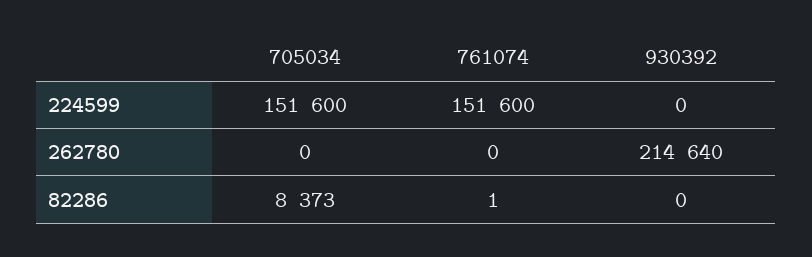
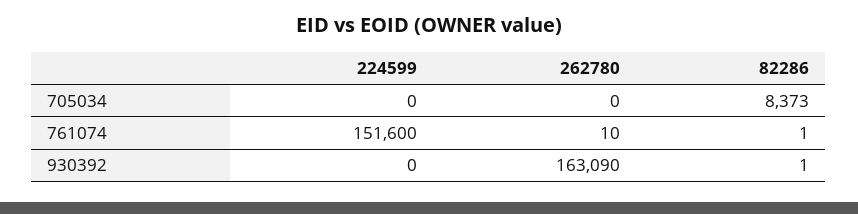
  {
    "705034": {
-     "224599": 151600,
+     "224599": 0,
      "262780": 0,
      "82286": 8373
    },
    "761074": {
      "224599": 151600,
-     "262780": 0,
+     "262780": 10,
      "82286": 1
    },
    "930392": {
      "224599": 0,
-     "262780": 214640,
+     "262780": 163090,
-     "82286": 0
+     "82286": 1
    }
  }

